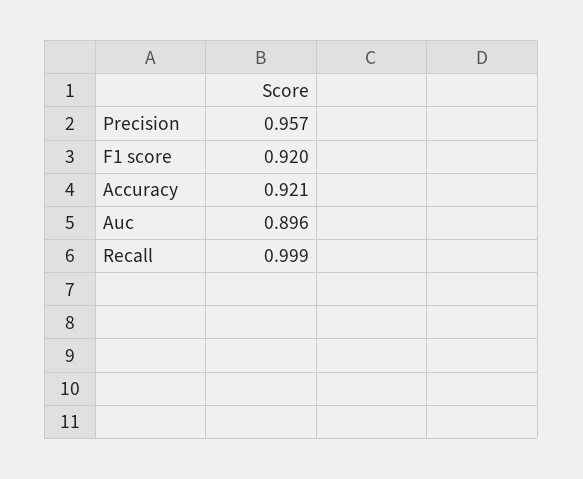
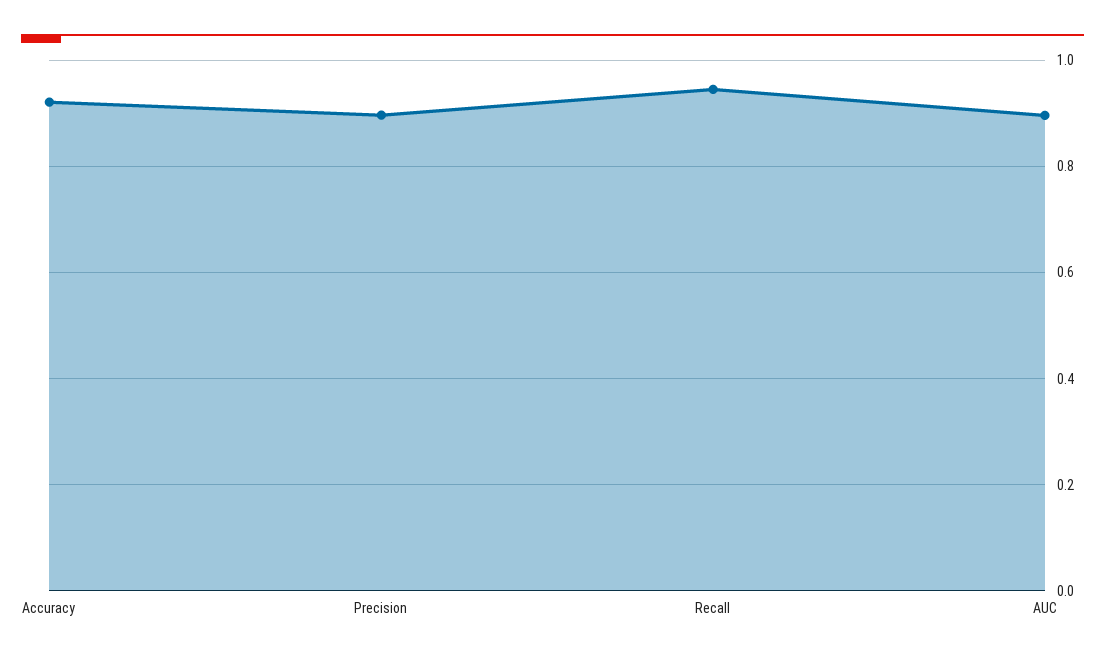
  {
-   "Precision": 0.957,
+   "Precision": 0.9,
-   "F1 score": 0.92,
    "Accuracy": 0.921,
    "Auc": 0.896,
-   "Recall": 0.999
+   "Recall": 0.94
  }

